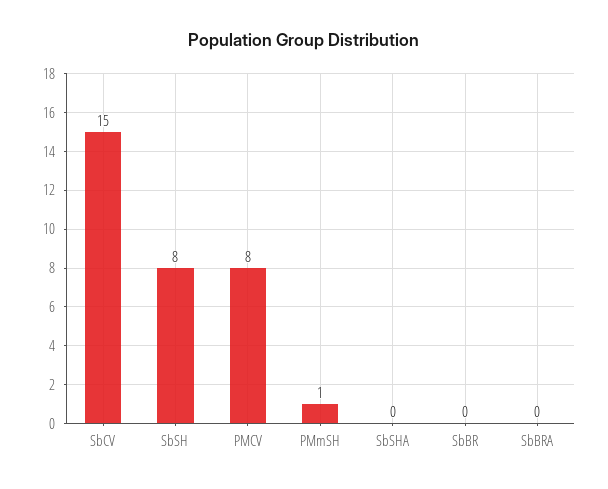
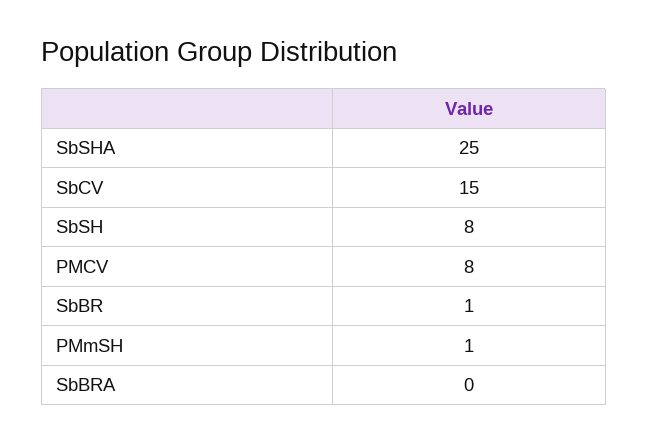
  {
    "SbCV": 15,
    "SbSH": 8,
    "PMCV": 8,
    "PMmSH": 1,
-   "SbSHA": 0,
+   "SbSHA": 25,
-   "SbBR": 0,
+   "SbBR": 1,
    "SbBRA": 0
  }

